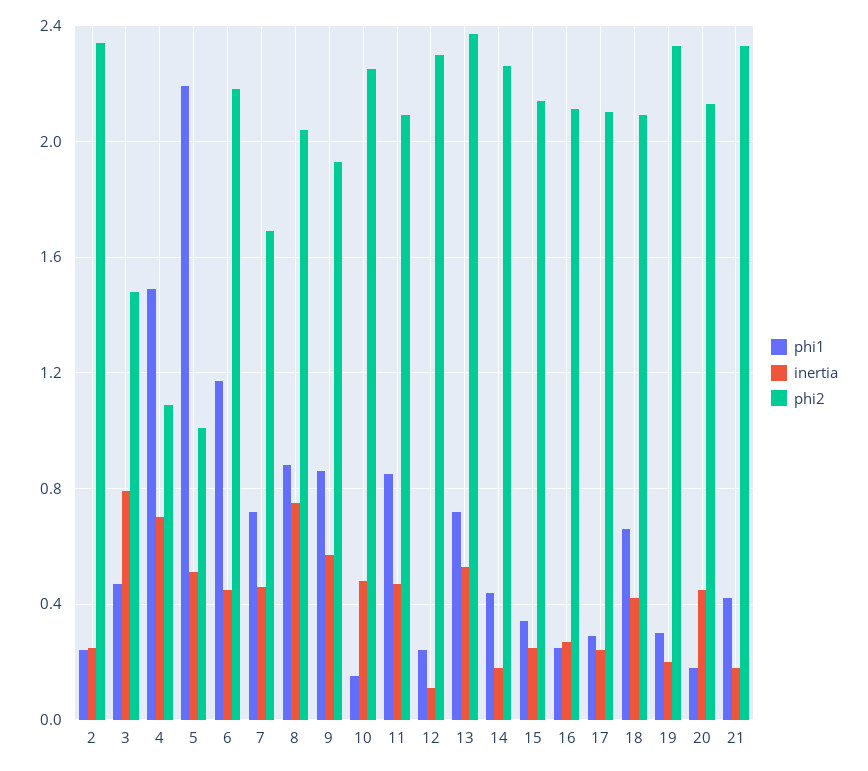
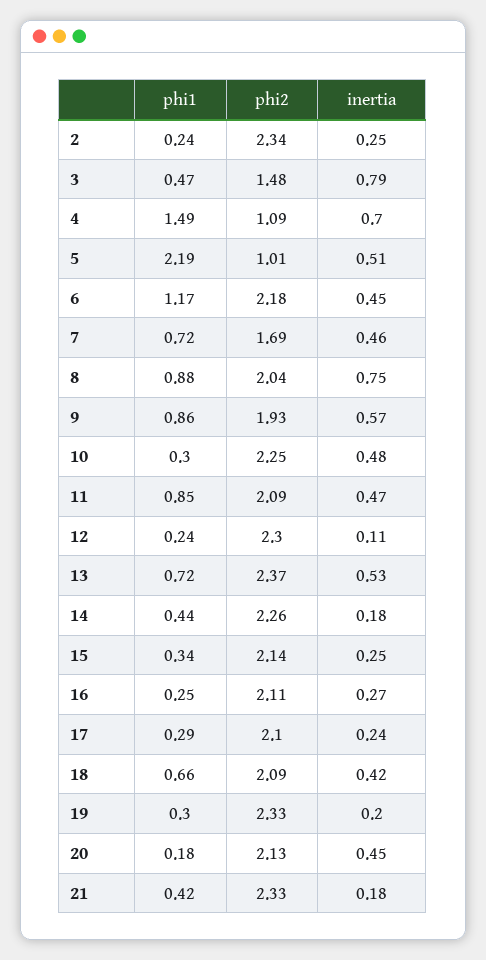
  {
    "phi1": {
      "2": 0.24,
      "3": 0.47,
      "4": 1.49,
      "5": 2.19,
      "6": 1.17,
      "7": 0.72,
      "8": 0.88,
      "9": 0.86,
-     "10": 0.15,
+     "10": 0.3,
      "11": 0.85,
      "12": 0.24,
      "13": 0.72,
      "14": 0.44,
      "15": 0.34,
      "16": 0.25,
      "17": 0.29,
      "18": 0.66,
      "19": 0.3,
      "20": 0.18,
      "21": 0.42
    },
    "inertia": {
      "2": 0.25,
      "3": 0.79,
      "4": 0.7,
      "5": 0.51,
      "6": 0.45,
      "7": 0.46,
      "8": 0.75,
      "9": 0.57,
      "10": 0.48,
      "11": 0.47,
      "12": 0.11,
      "13": 0.53,
      "14": 0.18,
      "15": 0.25,
      "16": 0.27,
      "17": 0.24,
      "18": 0.42,
      "19": 0.2,
      "20": 0.45,
      "21": 0.18
    },
    "phi2": {
      "2": 2.34,
      "3": 1.48,
      "4": 1.09,
      "5": 1.01,
      "6": 2.18,
      "7": 1.69,
      "8": 2.04,
      "9": 1.93,
      "10": 2.25,
      "11": 2.09,
      "12": 2.3,
      "13": 2.37,
      "14": 2.26,
      "15": 2.14,
      "16": 2.11,
      "17": 2.1,
      "18": 2.09,
      "19": 2.33,
      "20": 2.13,
      "21": 2.33
    }
  }

